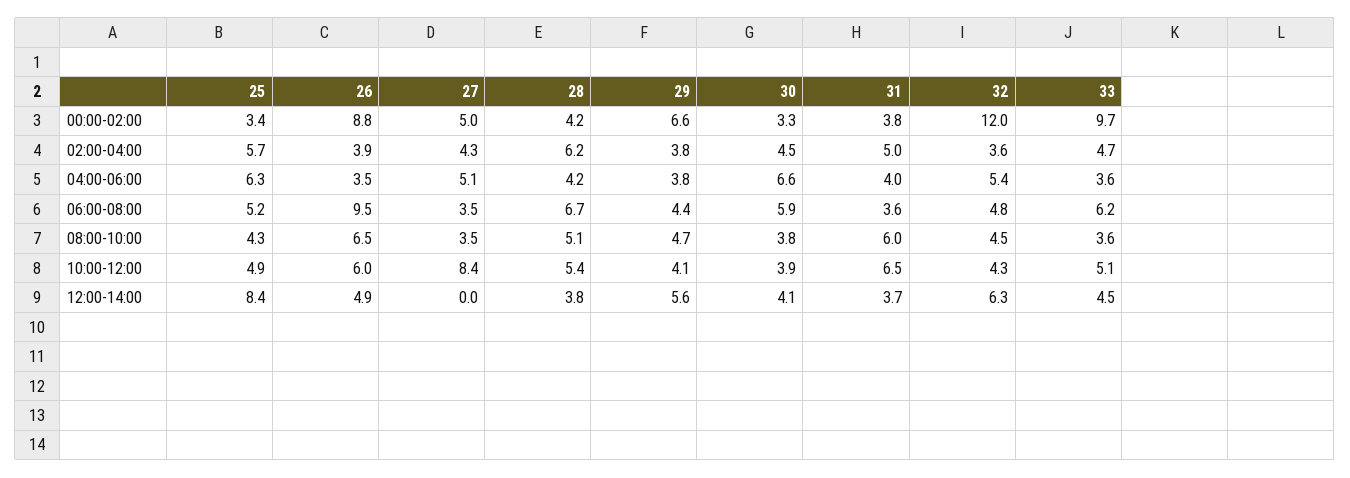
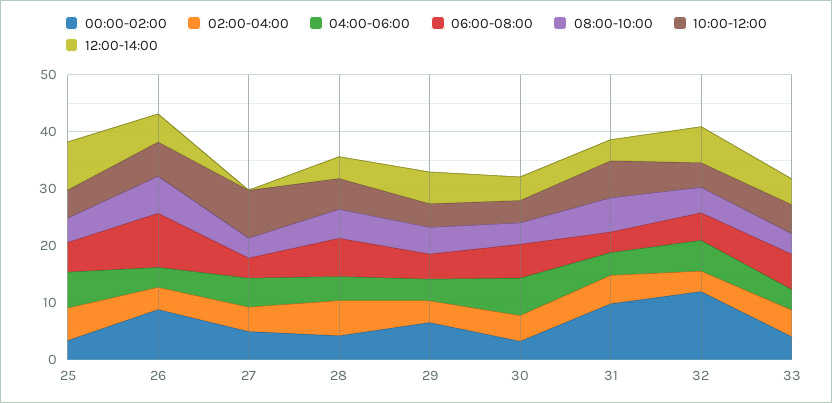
  {
    "00:00-02:00": {
      "25": 3.4,
      "26": 8.8,
      "27": 5,
      "28": 4.2,
      "29": 6.6,
      "30": 3.3,
-     "31": 3.8,
+     "31": 10,
      "32": 12,
-     "33": 9.7
+     "33": 4
    },
    "02:00-04:00": {
      "25": 5.7,
      "26": 3.9,
      "27": 4.3,
      "28": 6.2,
      "29": 3.8,
      "30": 4.5,
      "31": 5,
      "32": 3.6,
      "33": 4.7
    },
    "04:00-06:00": {
      "25": 6.3,
      "26": 3.5,
      "27": 5.1,
      "28": 4.2,
      "29": 3.8,
      "30": 6.6,
      "31": 4,
      "32": 5.4,
      "33": 3.6
    },
    "06:00-08:00": {
      "25": 5.2,
      "26": 9.5,
      "27": 3.5,
      "28": 6.7,
      "29": 4.4,
      "30": 5.9,
      "31": 3.6,
      "32": 4.8,
      "33": 6.2
    },
    "08:00-10:00": {
      "25": 4.3,
      "26": 6.5,
      "27": 3.5,
      "28": 5.1,
      "29": 4.7,
      "30": 3.8,
      "31": 6,
      "32": 4.5,
      "33": 3.6
    },
    "10:00-12:00": {
      "25": 4.9,
      "26": 6,
      "27": 8.4,
      "28": 5.4,
      "29": 4.1,
      "30": 3.9,
      "31": 6.5,
      "32": 4.3,
      "33": 5.1
    },
    "12:00-14:00": {
      "25": 8.4,
      "26": 4.9,
      "27": 0,
      "28": 3.8,
      "29": 5.6,
      "30": 4.1,
      "31": 3.7,
      "32": 6.3,
      "33": 4.5
    }
  }

